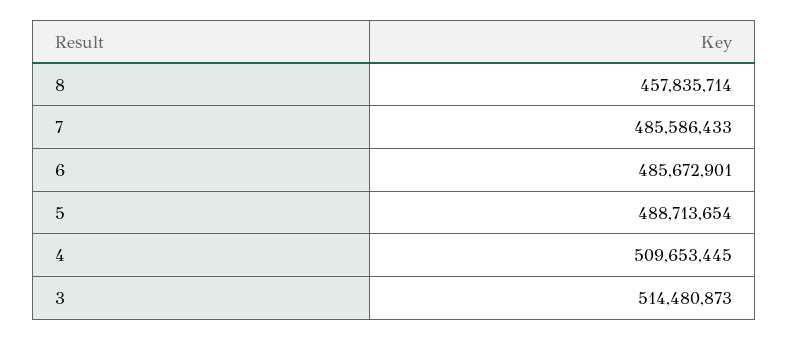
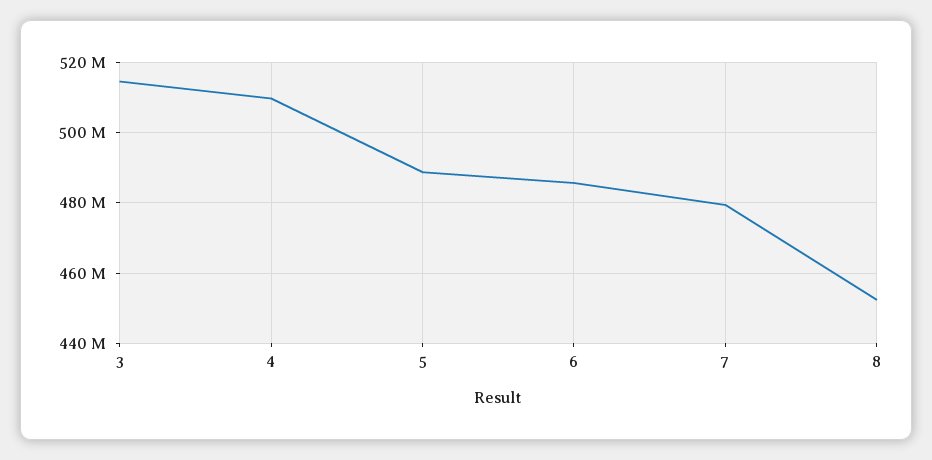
  {
-   "8": 457835714,
+   "8": 452000000,
-   "7": 485586433,
+   "7": 480000000,
    "6": 485672901,
    "5": 488713654,
    "4": 509653445,
    "3": 514480873
  }

